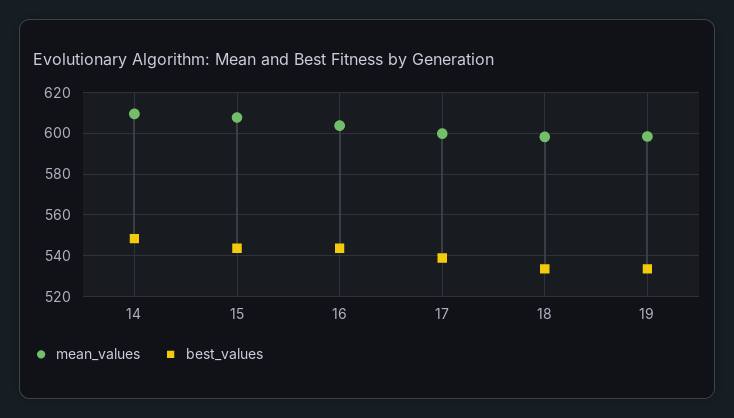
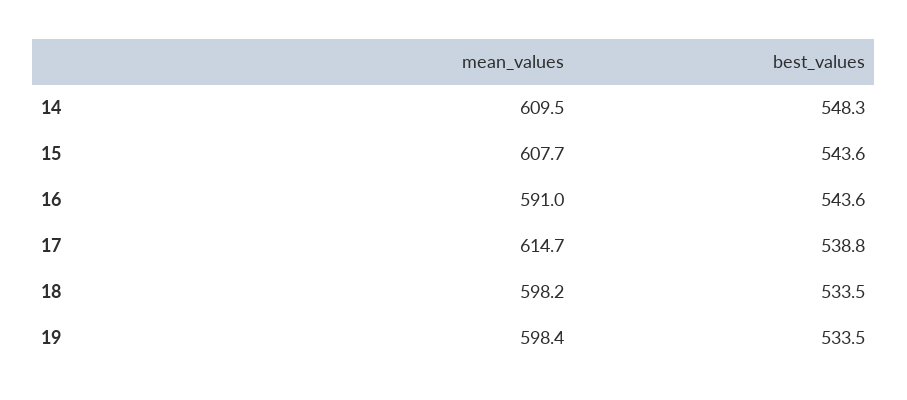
  {
    "mean_values": {
      "14": 609.5,
      "15": 607.7,
-     "16": 605,
+     "16": 591,
-     "17": 600,
+     "17": 614.7,
      "18": 598.2,
      "19": 598.4
    },
    "best_values": {
      "14": 548.3,
      "15": 543.6,
      "16": 543.6,
      "17": 538.8,
      "18": 533.5,
      "19": 533.5
    }
  }

